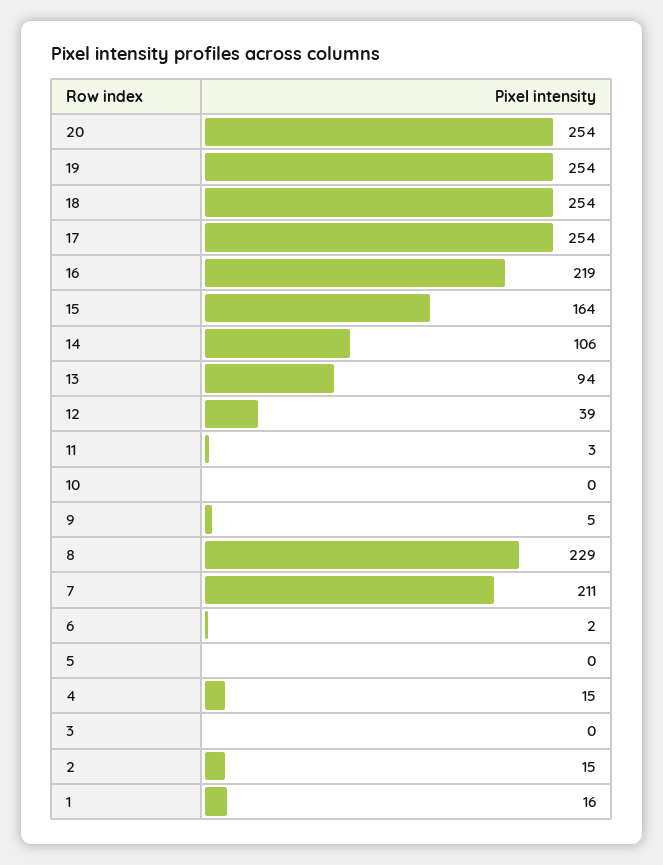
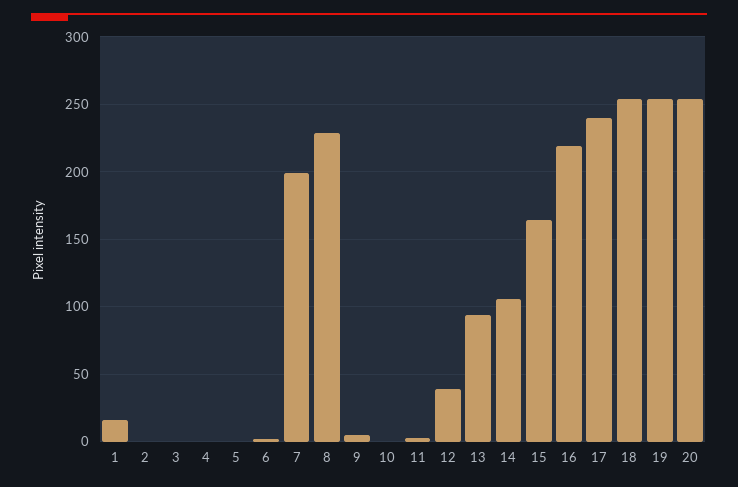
  {
    "20": 254,
    "19": 254,
    "18": 254,
-   "17": 254,
+   "17": 240,
    "16": 219,
    "15": 164,
    "14": 106,
    "13": 94,
    "12": 39,
    "11": 3,
    "10": 0,
    "9": 5,
    "8": 229,
-   "7": 211,
+   "7": 200,
    "6": 2,
    "5": 0,
-   "4": 15,
+   "4": 0,
    "3": 0,
-   "2": 15,
+   "2": 0,
    "1": 16
  }

